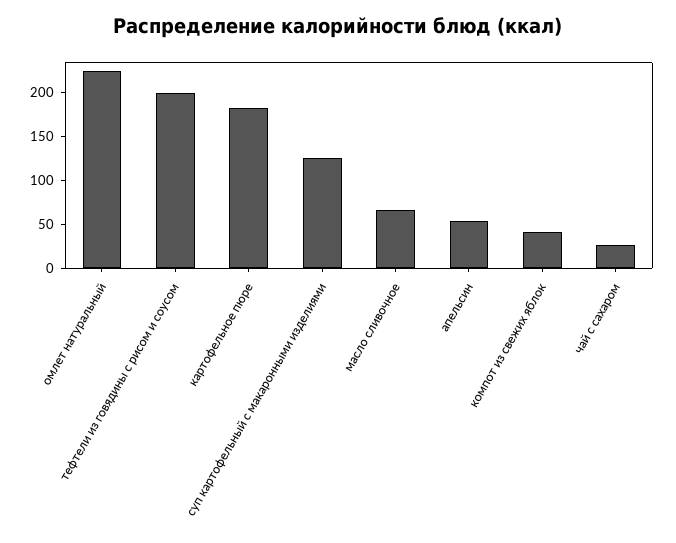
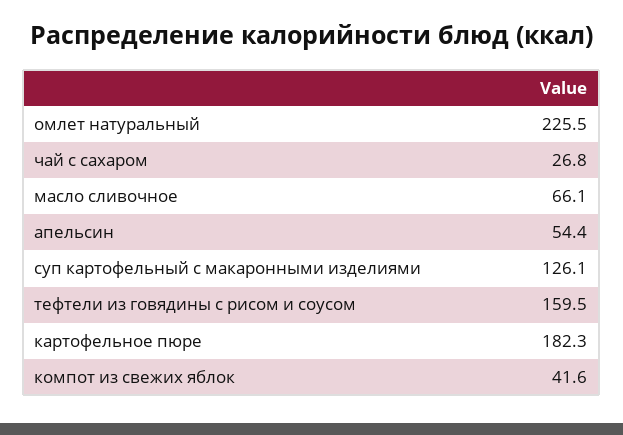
  {
    "омлет натуральный": 225.5,
-   "тефтели из говядины с рисом и соусом": 200,
+   "тефтели из говядины с рисом и соусом": 159.5,
    "картофельное пюре": 182.3,
    "суп картофельный с макаронными изделиями": 126.1,
    "масло сливочное": 66.1,
    "апельсин": 54.4,
    "компот из свежих яблок": 41.6,
    "чай с сахаром": 26.8
  }

